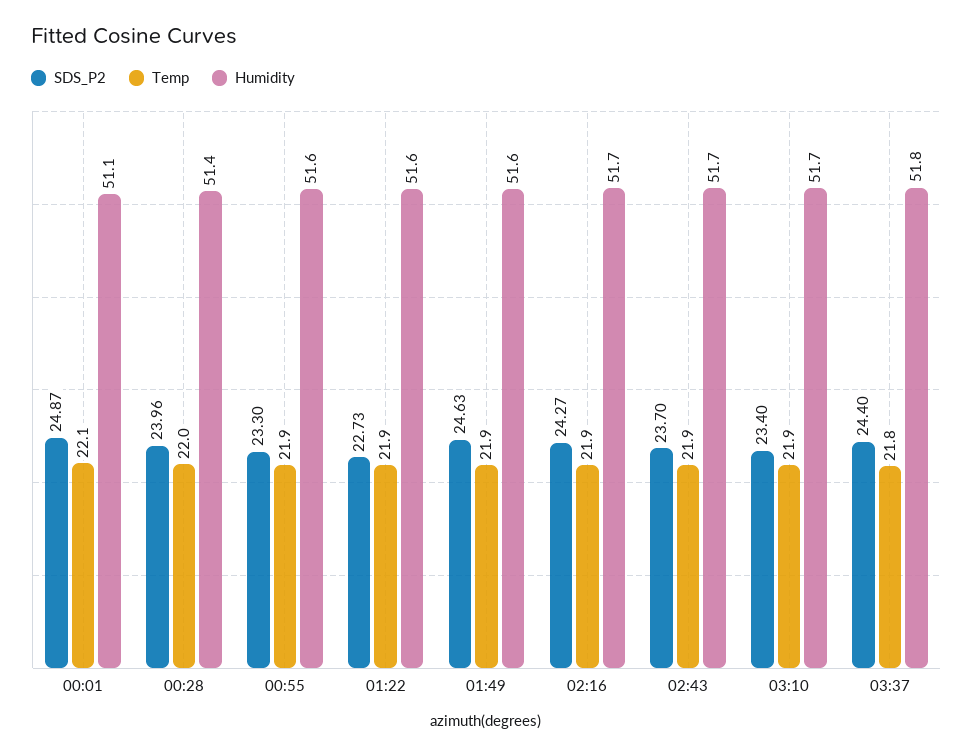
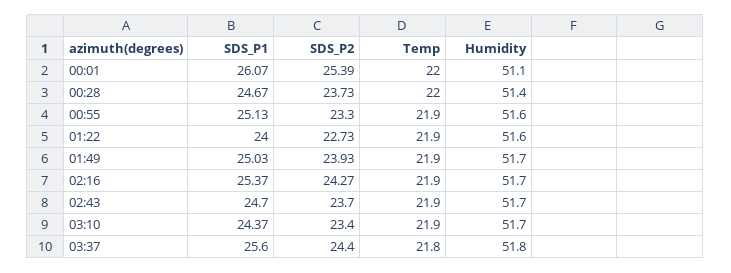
  {
    "SDS_P2": {
-     "00:01": 24.87,
+     "00:01": 25.39,
-     "00:28": 23.96,
+     "00:28": 23.73,
      "00:55": 23.3,
      "01:22": 22.73,
-     "01:49": 24.63,
+     "01:49": 23.93,
      "02:16": 24.27,
      "02:43": 23.7,
      "03:10": 23.4,
      "03:37": 24.4
    },
    "Temp": {
-     "00:01": 22.1,
+     "00:01": 22,
      "00:28": 22,
      "00:55": 21.9,
      "01:22": 21.9,
      "01:49": 21.9,
      "02:16": 21.9,
      "02:43": 21.9,
      "03:10": 21.9,
      "03:37": 21.8
    },
    "Humidity": {
      "00:01": 51.1,
      "00:28": 51.4,
      "00:55": 51.6,
      "01:22": 51.6,
-     "01:49": 51.6,
+     "01:49": 51.7,
      "02:16": 51.7,
      "02:43": 51.7,
      "03:10": 51.7,
      "03:37": 51.8
-   }
+   },
+   "SDS_P1": {
+     "00:01": 26.07,
+     "00:28": 24.67,
+     "00:55": 25.13,
+     "01:22": 24,
+     "01:49": 25.03,
+     "02:16": 25.37,
+     "02:43": 24.7,
+     "03:10": 24.37,
+     "03:37": 25.6
+   }
  }

